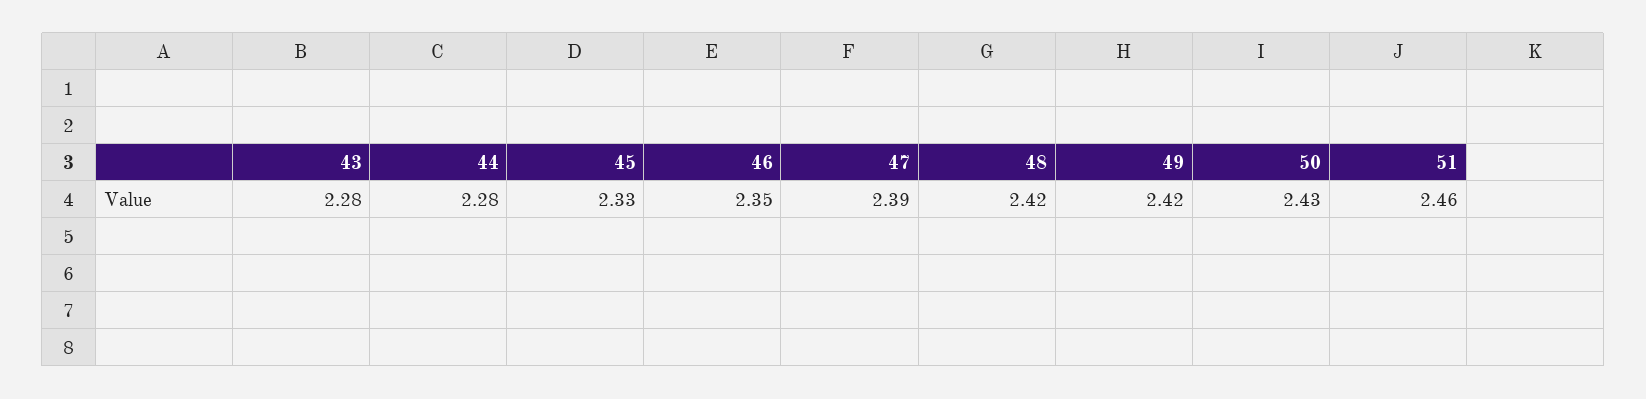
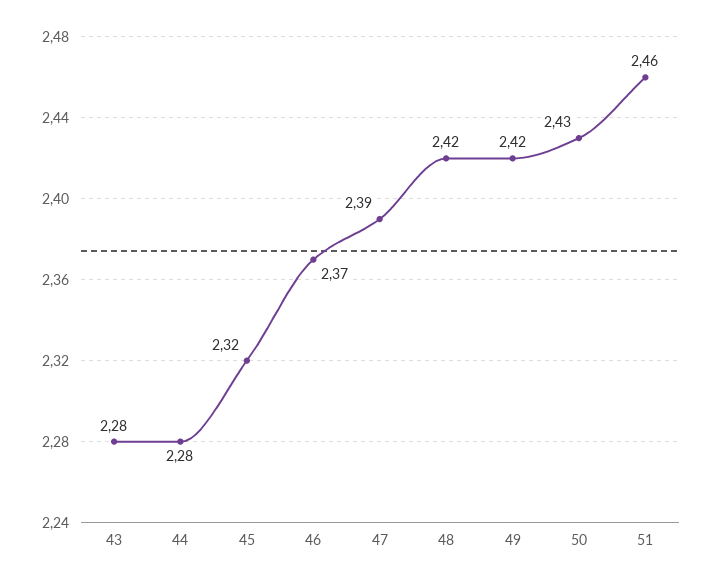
  {
    "43": 2.28,
    "44": 2.28,
-   "45": 2.33,
+   "45": 2.32,
-   "46": 2.35,
+   "46": 2.37,
    "47": 2.39,
    "48": 2.42,
    "49": 2.42,
    "50": 2.43,
    "51": 2.46
  }

